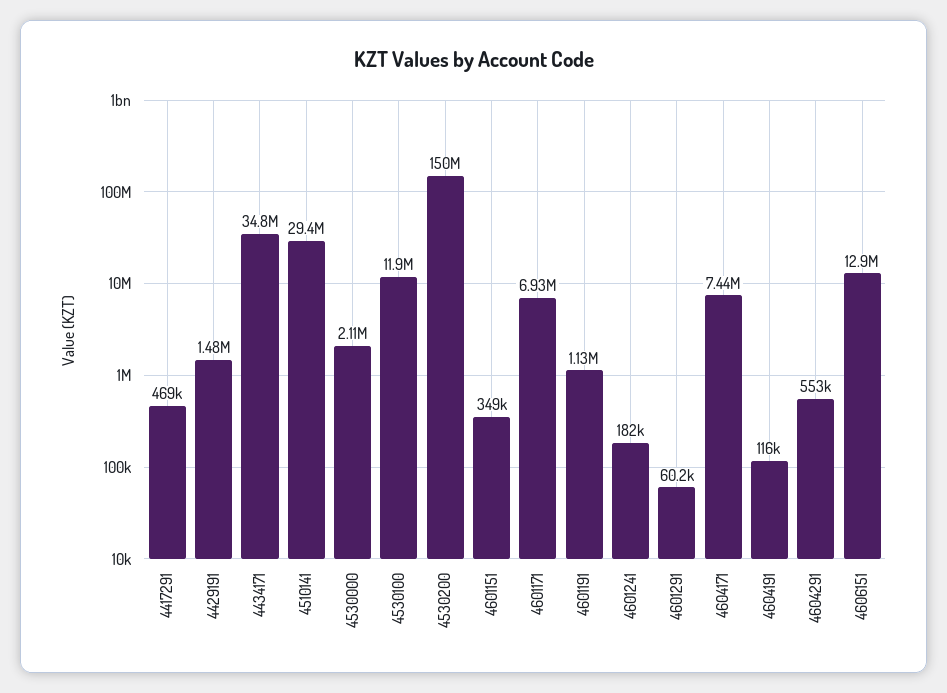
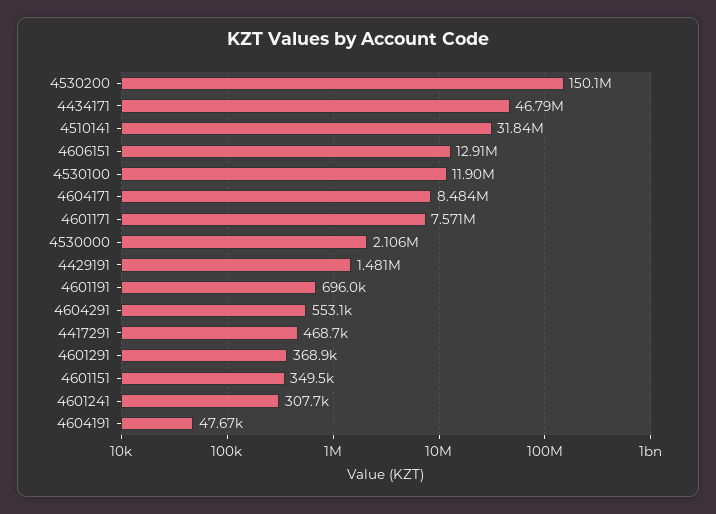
  {
    "4417291": 468700,
    "4429191": 1481000,
-   "4434171": 34800000,
+   "4434171": 46790000,
-   "4510141": 29400000,
+   "4510141": 31840000,
    "4530000": 2106000,
    "4530100": 11900000,
    "4530200": 150100000,
    "4601151": 349500,
-   "4601171": 6930000,
+   "4601171": 7571000,
-   "4601191": 1130000,
+   "4601191": 696000,
-   "4601241": 182000,
+   "4601241": 307700,
-   "4601291": 60200,
+   "4601291": 368900,
-   "4604171": 7440000,
+   "4604171": 8484000,
-   "4604191": 116000,
+   "4604191": 47670,
    "4604291": 553100,
    "4606151": 12910000
  }

